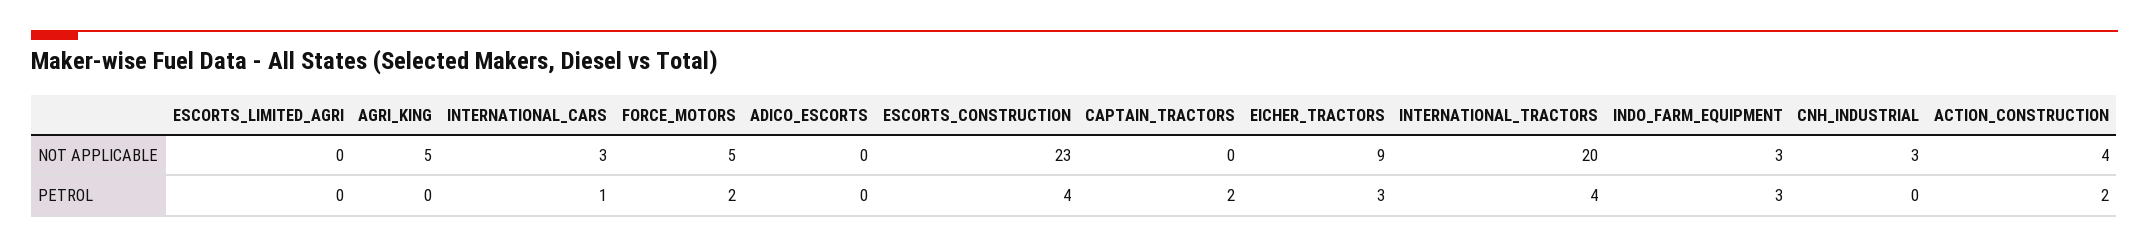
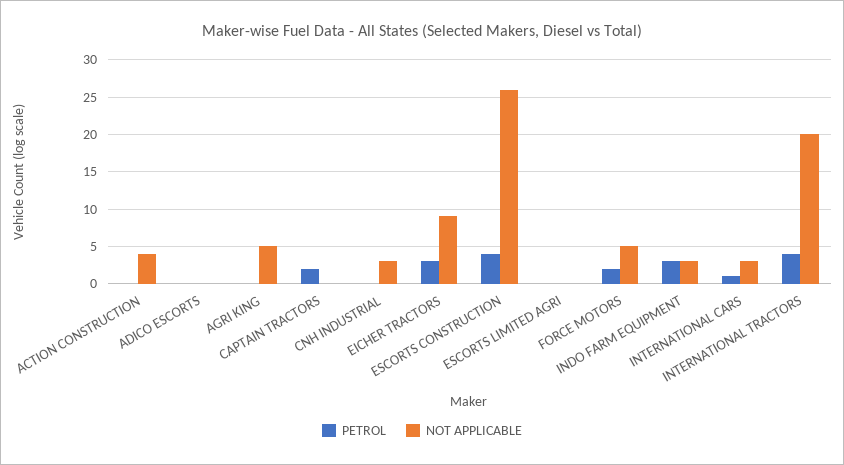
  {
    "NOT APPLICABLE": {
      "ESCORTS_LIMITED_AGRI": 0,
      "AGRI_KING": 5,
      "INTERNATIONAL_CARS": 3,
      "FORCE_MOTORS": 5,
      "ADICO_ESCORTS": 0,
-     "ESCORTS_CONSTRUCTION": 23,
+     "ESCORTS_CONSTRUCTION": 26,
      "CAPTAIN_TRACTORS": 0,
      "EICHER_TRACTORS": 9,
      "INTERNATIONAL_TRACTORS": 20,
      "INDO_FARM_EQUIPMENT": 3,
      "CNH_INDUSTRIAL": 3,
      "ACTION_CONSTRUCTION": 4
    },
    "PETROL": {
      "ESCORTS_LIMITED_AGRI": 0,
      "AGRI_KING": 0,
      "INTERNATIONAL_CARS": 1,
      "FORCE_MOTORS": 2,
      "ADICO_ESCORTS": 0,
      "ESCORTS_CONSTRUCTION": 4,
      "CAPTAIN_TRACTORS": 2,
      "EICHER_TRACTORS": 3,
      "INTERNATIONAL_TRACTORS": 4,
      "INDO_FARM_EQUIPMENT": 3,
      "CNH_INDUSTRIAL": 0,
-     "ACTION_CONSTRUCTION": 2
+     "ACTION_CONSTRUCTION": 0
    }
  }

